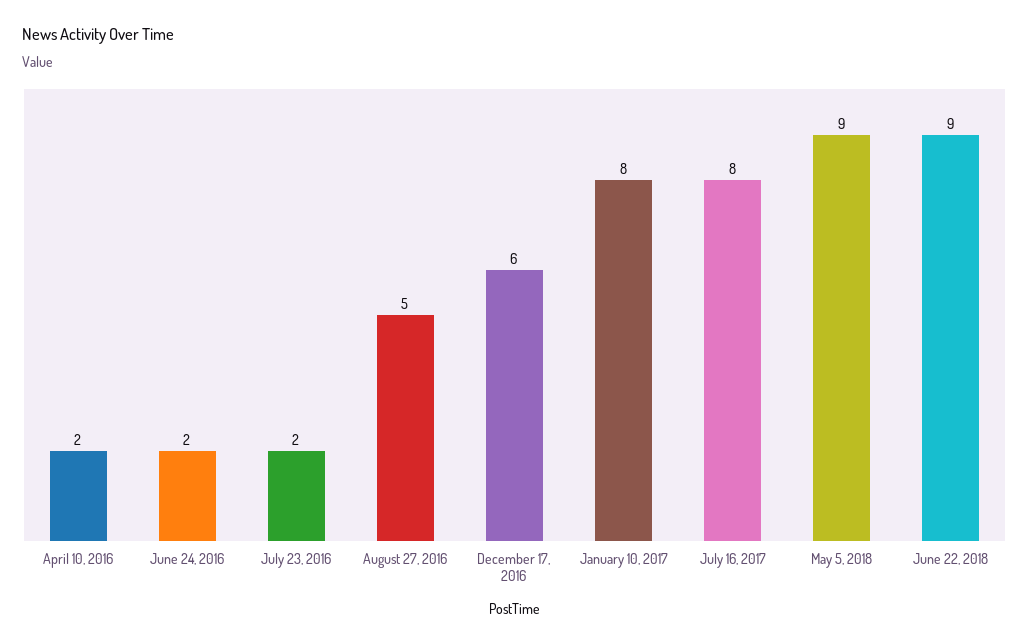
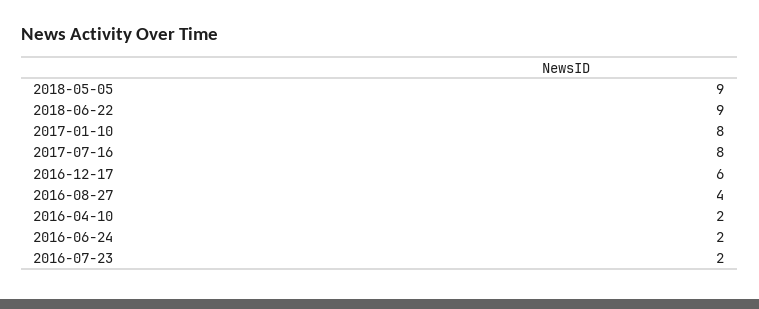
  {
    "April 10, 2016": 2,
    "June 24, 2016": 2,
    "July 23, 2016": 2,
-   "August 27, 2016": 5,
+   "August 27, 2016": 4,
    "December 17, 2016": 6,
    "January 10, 2017": 8,
    "July 16, 2017": 8,
    "May 5, 2018": 9,
    "June 22, 2018": 9
  }

